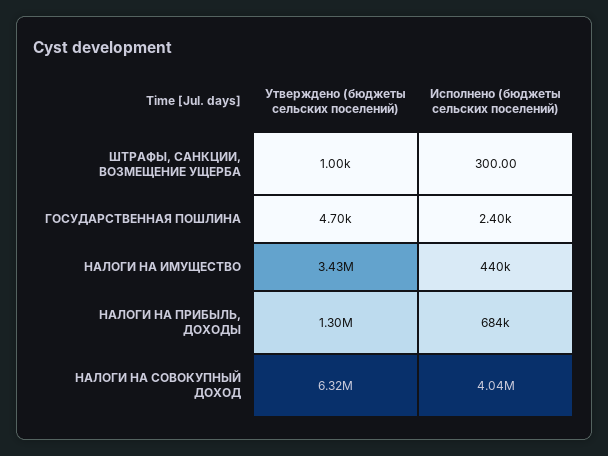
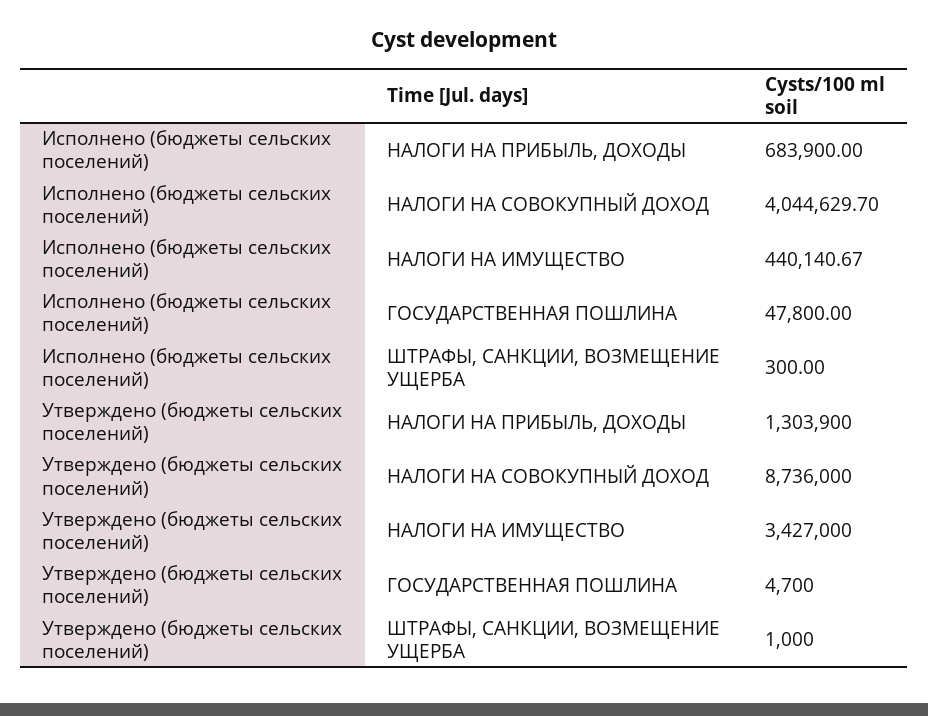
  {
    "Утверждено (бюджеты сельских поселений)": {
      "ШТРАФЫ, САНКЦИИ, ВОЗМЕЩЕНИЕ УЩЕРБА": 1000,
      "ГОСУДАРСТВЕННАЯ ПОШЛИНА": 4700,
      "НАЛОГИ НА ИМУЩЕСТВО": 3427000,
      "НАЛОГИ НА ПРИБЫЛЬ, ДОХОДЫ": 1303900,
-     "НАЛОГИ НА СОВОКУПНЫЙ ДОХОД": 6320000
+     "НАЛОГИ НА СОВОКУПНЫЙ ДОХОД": 8736000
    },
    "Исполнено (бюджеты сельских поселений)": {
      "ШТРАФЫ, САНКЦИИ, ВОЗМЕЩЕНИЕ УЩЕРБА": 300,
-     "ГОСУДАРСТВЕННАЯ ПОШЛИНА": 2400,
+     "ГОСУДАРСТВЕННАЯ ПОШЛИНА": 47800,
      "НАЛОГИ НА ИМУЩЕСТВО": 440140.67,
      "НАЛОГИ НА ПРИБЫЛЬ, ДОХОДЫ": 683900,
      "НАЛОГИ НА СОВОКУПНЫЙ ДОХОД": 4044629.7
    }
  }

